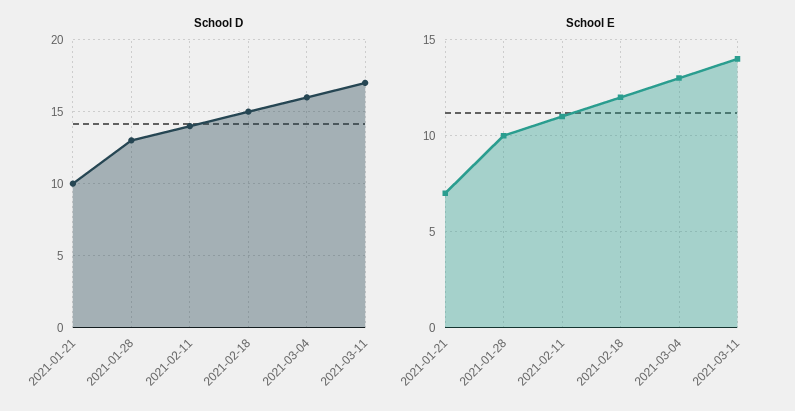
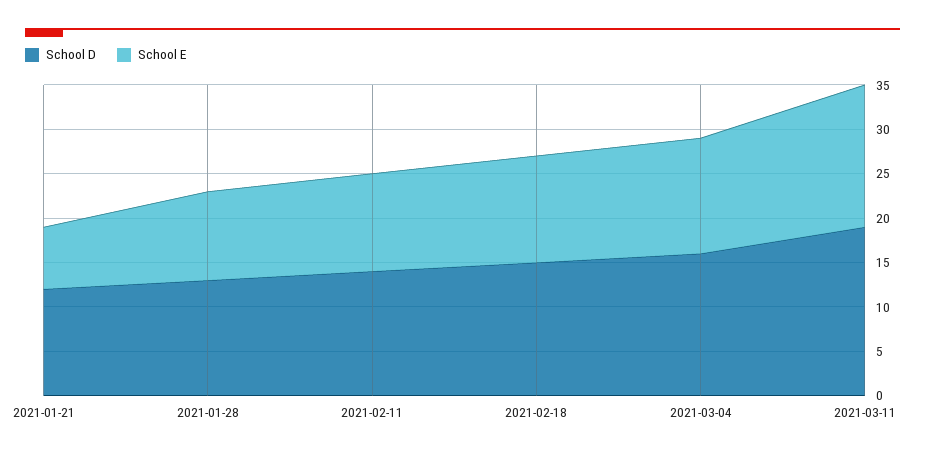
  {
    "School D": {
-     "2021-01-21": 10,
+     "2021-01-21": 12,
      "2021-01-28": 13,
      "2021-02-11": 14,
      "2021-02-18": 15,
      "2021-03-04": 16,
-     "2021-03-11": 17
+     "2021-03-11": 19
    },
    "School E": {
      "2021-01-21": 7,
      "2021-01-28": 10,
      "2021-02-11": 11,
      "2021-02-18": 12,
      "2021-03-04": 13,
-     "2021-03-11": 14
+     "2021-03-11": 16
    }
  }

